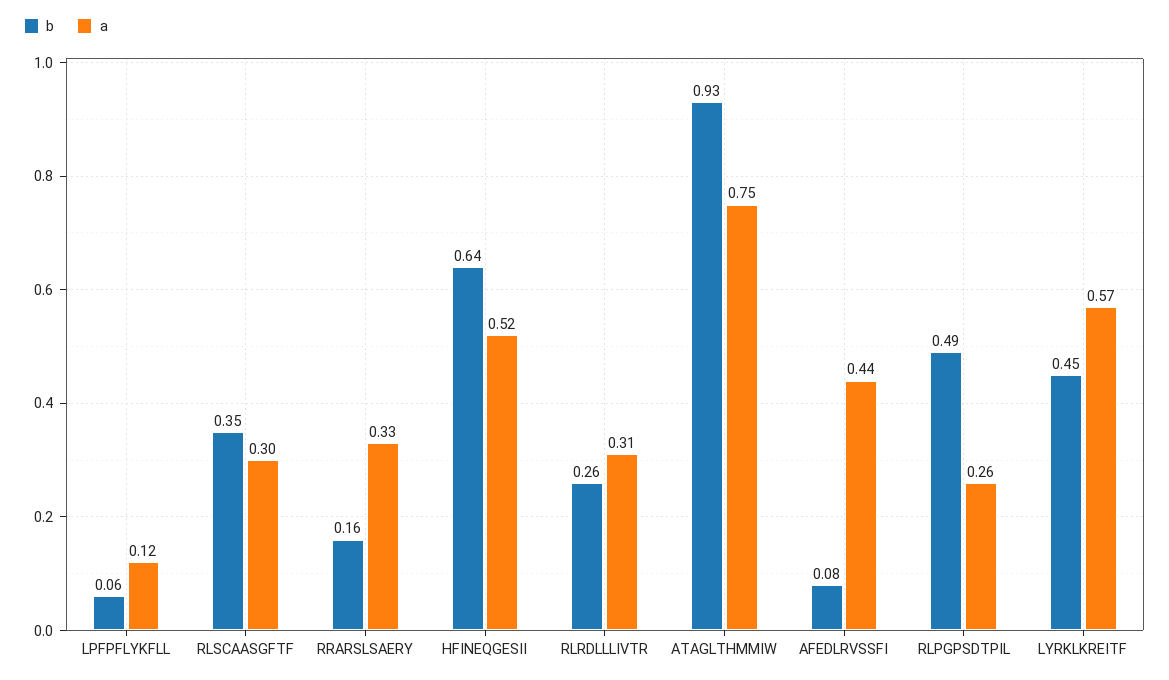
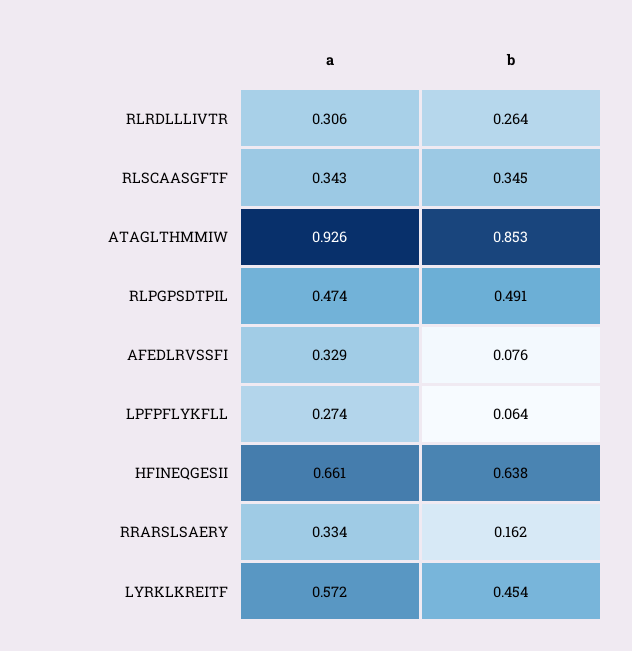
  {
    "b": {
      "LPFPFLYKFLL": 0.064,
      "RLSCAASGFTF": 0.345,
      "RRARSLSAERY": 0.162,
      "HFINEQGESII": 0.638,
      "RLRDLLLIVTR": 0.264,
-     "ATAGLTHMMIW": 0.93,
+     "ATAGLTHMMIW": 0.853,
      "AFEDLRVSSFI": 0.076,
      "RLPGPSDTPIL": 0.491,
      "LYRKLKREITF": 0.454
    },
    "a": {
-     "LPFPFLYKFLL": 0.12,
+     "LPFPFLYKFLL": 0.274,
-     "RLSCAASGFTF": 0.3,
+     "RLSCAASGFTF": 0.343,
      "RRARSLSAERY": 0.334,
-     "HFINEQGESII": 0.52,
+     "HFINEQGESII": 0.661,
      "RLRDLLLIVTR": 0.306,
-     "ATAGLTHMMIW": 0.75,
+     "ATAGLTHMMIW": 0.926,
-     "AFEDLRVSSFI": 0.44,
+     "AFEDLRVSSFI": 0.329,
-     "RLPGPSDTPIL": 0.26,
+     "RLPGPSDTPIL": 0.474,
      "LYRKLKREITF": 0.572
    }
  }

